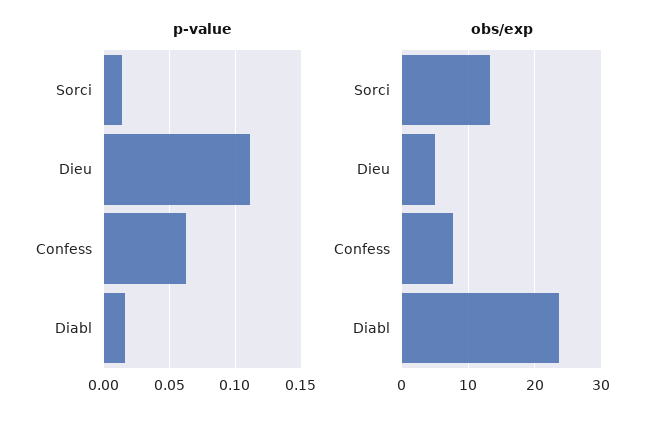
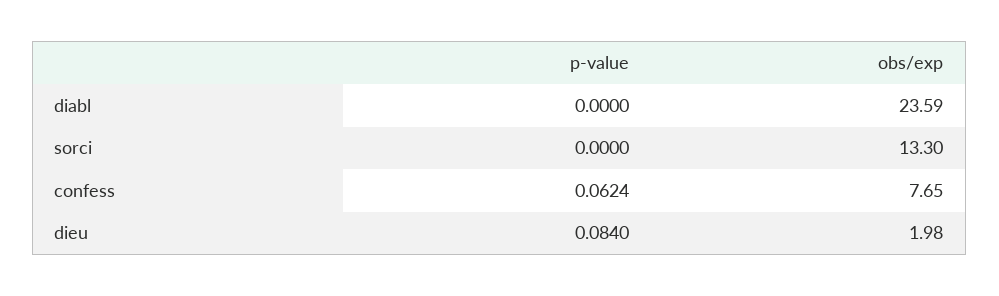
  {
    "p-value": {
-     "Sorci": 0.015,
+     "Sorci": 0,
-     "Dieu": 0.11,
+     "Dieu": 0.084,
      "Confess": 0.0624,
-     "Diabl": 0.015
+     "Diabl": 0
    },
    "obs/exp": {
      "Sorci": 13.3,
-     "Dieu": 5,
+     "Dieu": 1.98,
      "Confess": 7.65,
      "Diabl": 23.59
    }
  }

